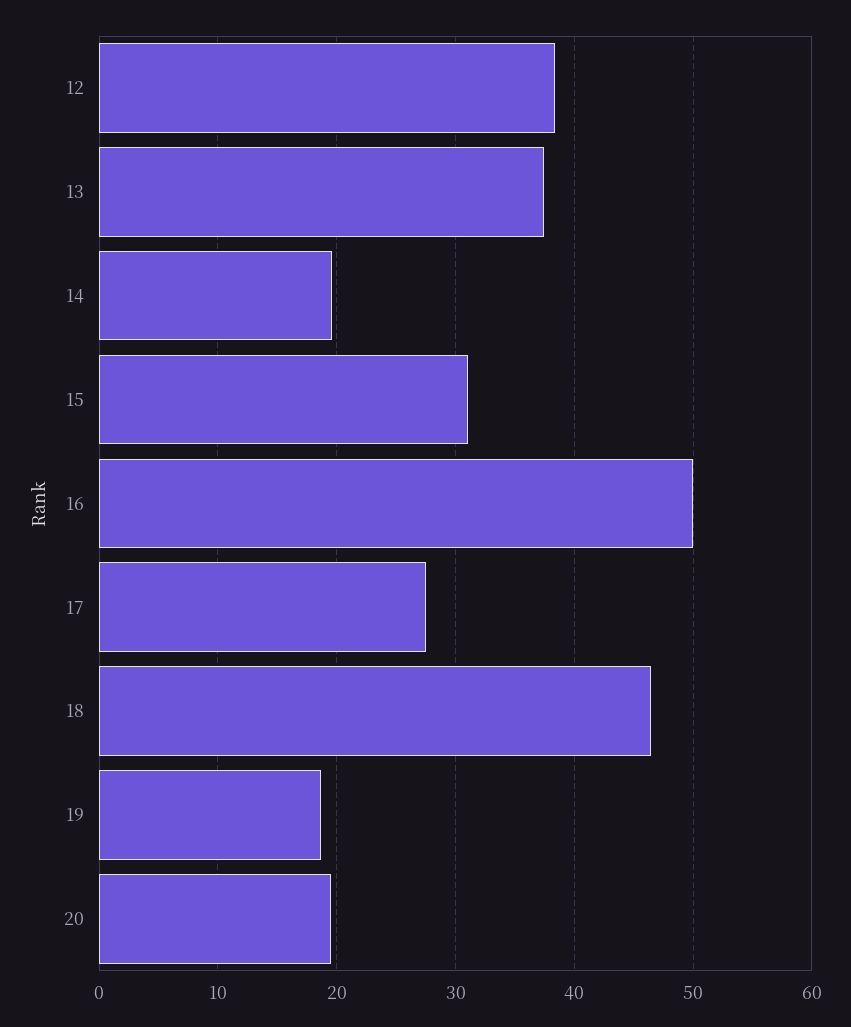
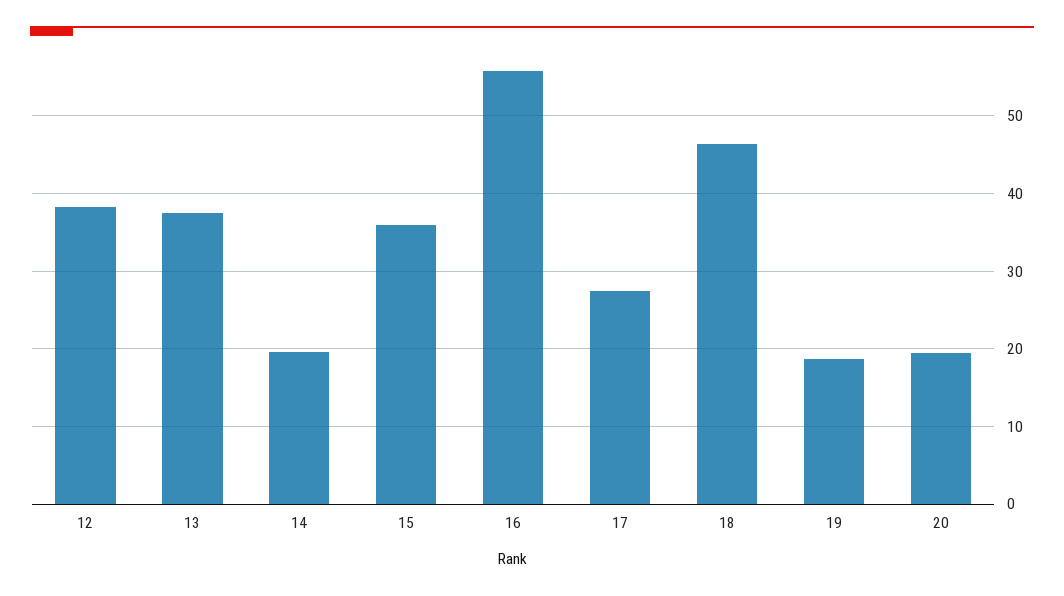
  {
    "12": 38,
    "13": 37,
    "14": 20,
-   "15": 31,
+   "15": 36,
-   "16": 50,
+   "16": 56,
    "17": 27,
    "18": 46,
    "19": 19,
    "20": 20
  }

